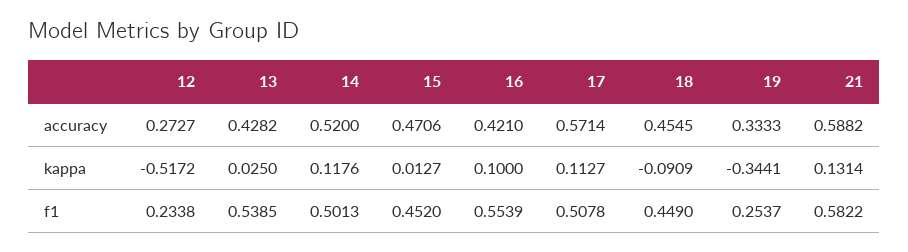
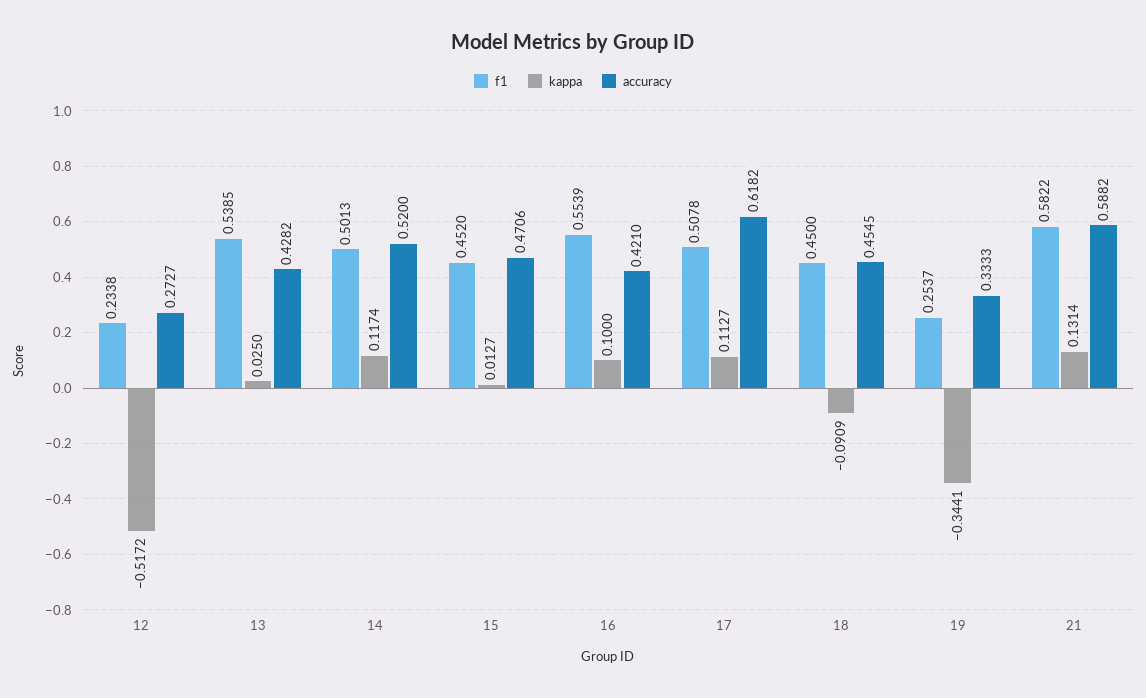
  {
    "accuracy": {
      "12": 0.2727,
      "13": 0.4282,
      "14": 0.52,
      "15": 0.4706,
      "16": 0.421,
-     "17": 0.5714,
+     "17": 0.6182,
      "18": 0.4545,
      "19": 0.3333,
      "21": 0.5882
    },
    "kappa": {
      "12": -0.5172,
      "13": 0.025,
-     "14": 0.1176,
+     "14": 0.1174,
      "15": 0.0127,
      "16": 0.1,
      "17": 0.1127,
      "18": -0.0909,
      "19": -0.3441,
      "21": 0.1314
    },
    "f1": {
      "12": 0.2338,
      "13": 0.5385,
      "14": 0.5013,
      "15": 0.452,
      "16": 0.5539,
      "17": 0.5078,
-     "18": 0.449,
+     "18": 0.45,
      "19": 0.2537,
      "21": 0.5822
    }
  }

